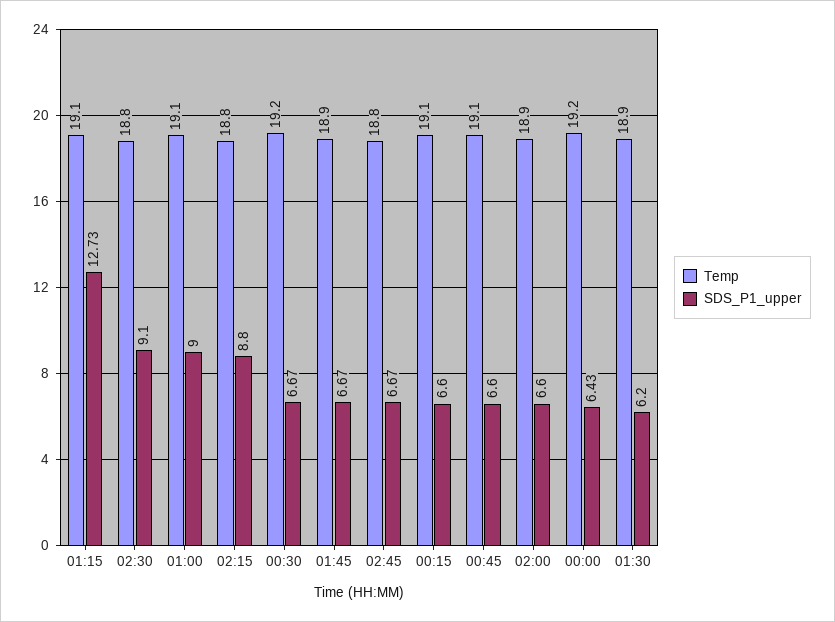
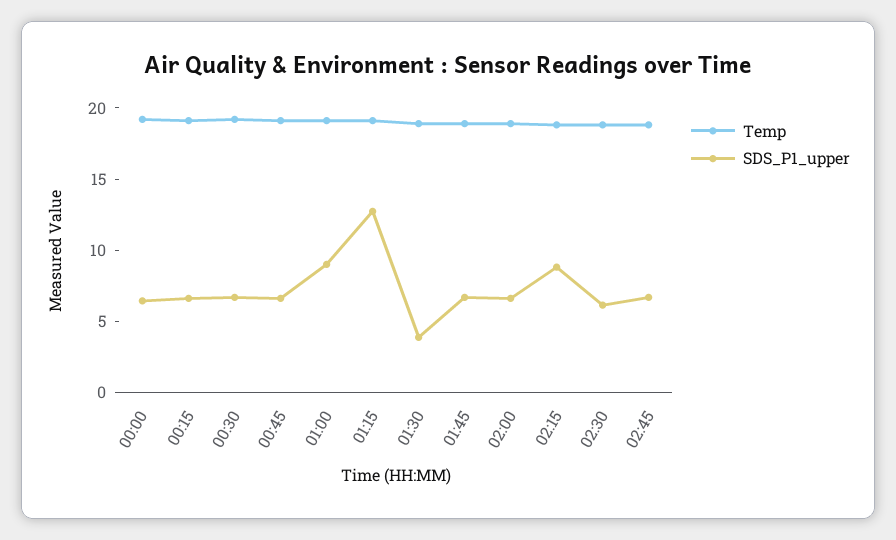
  {
    "Temp": {
      "01:15": 19.1,
      "02:30": 18.8,
      "01:00": 19.1,
      "02:15": 18.8,
      "00:30": 19.2,
      "01:45": 18.9,
      "02:45": 18.8,
      "00:15": 19.1,
      "00:45": 19.1,
      "02:00": 18.9,
      "00:00": 19.2,
      "01:30": 18.9
    },
    "SDS_P1_upper": {
      "01:15": 12.73,
-     "02:30": 9.1,
+     "02:30": 6,
      "01:00": 9,
      "02:15": 8.8,
      "00:30": 6.67,
      "01:45": 6.67,
      "02:45": 6.67,
      "00:15": 6.6,
      "00:45": 6.6,
      "02:00": 6.6,
      "00:00": 6.43,
-     "01:30": 6.2
+     "01:30": 4
    }
  }

